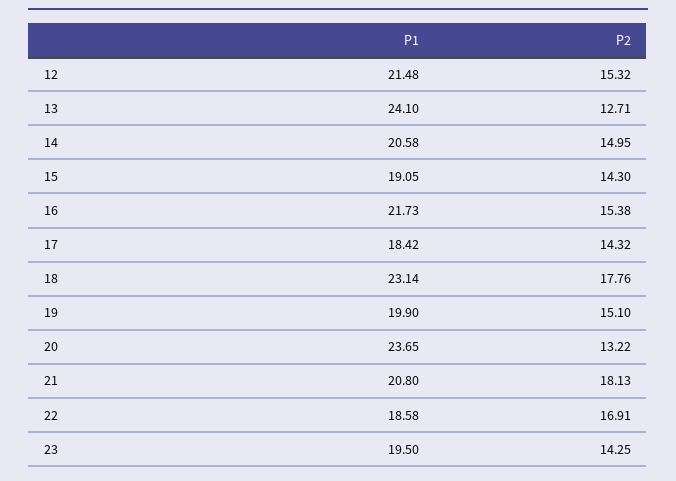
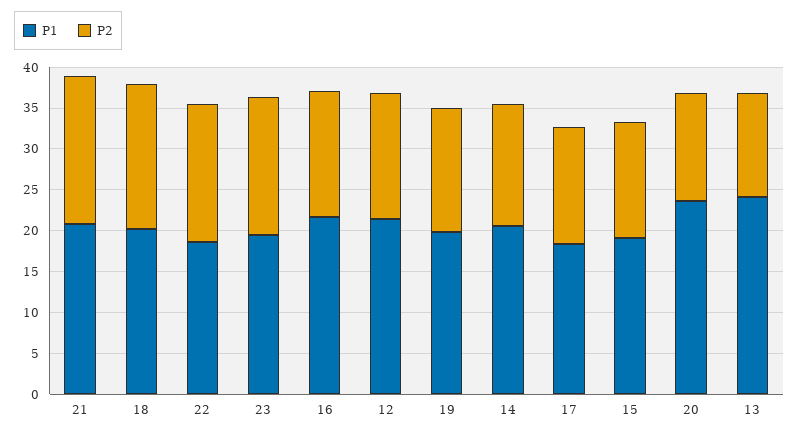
  {
    "P1": {
      "12": 21.48,
      "13": 24.1,
      "14": 20.58,
      "15": 19.05,
      "16": 21.73,
      "17": 18.42,
-     "18": 23.14,
+     "18": 20,
      "19": 19.9,
      "20": 23.65,
      "21": 20.8,
      "22": 18.58,
      "23": 19.5
    },
    "P2": {
      "12": 15.32,
      "13": 12.71,
      "14": 14.95,
      "15": 14.3,
      "16": 15.38,
      "17": 14.32,
      "18": 17.76,
      "19": 15.1,
      "20": 13.22,
      "21": 18.13,
      "22": 16.91,
-     "23": 14.25
+     "23": 17
    }
  }

